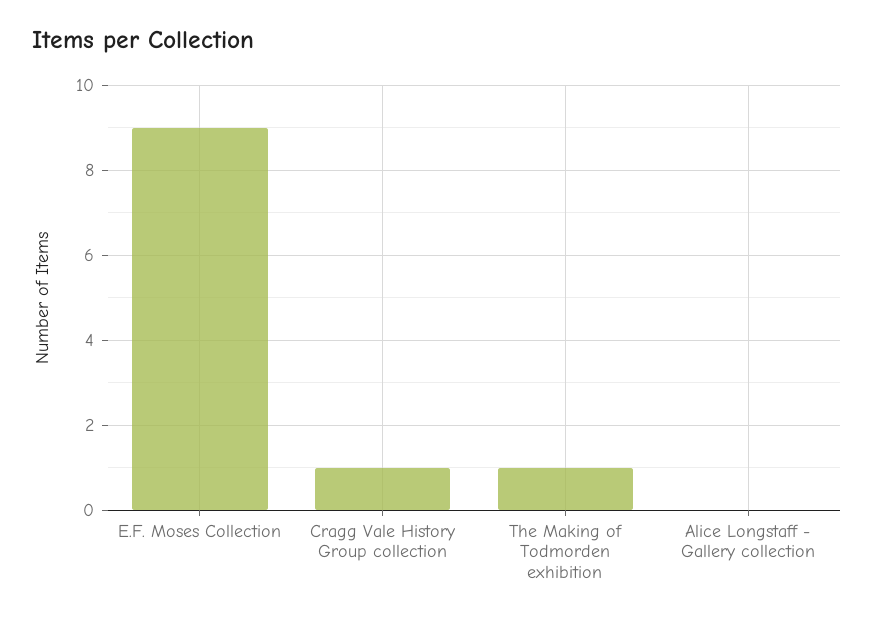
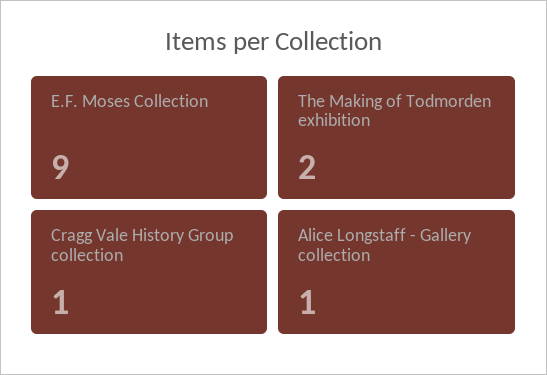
  {
    "E.F. Moses Collection": 9,
    "Cragg Vale History Group collection": 1,
-   "The Making of Todmorden exhibition": 1,
+   "The Making of Todmorden exhibition": 2,
-   "Alice Longstaff - Gallery collection": 0
+   "Alice Longstaff - Gallery collection": 1
  }

